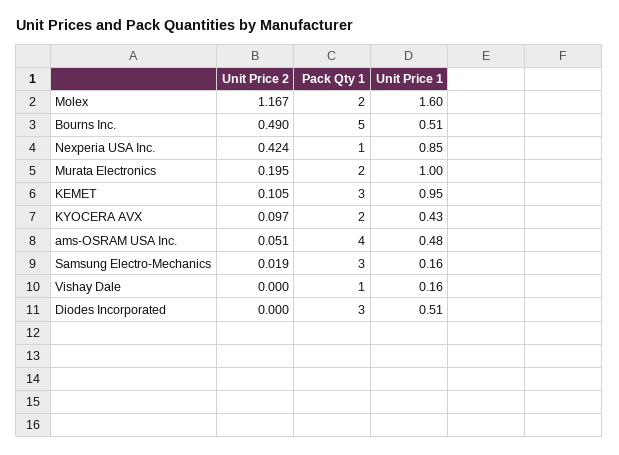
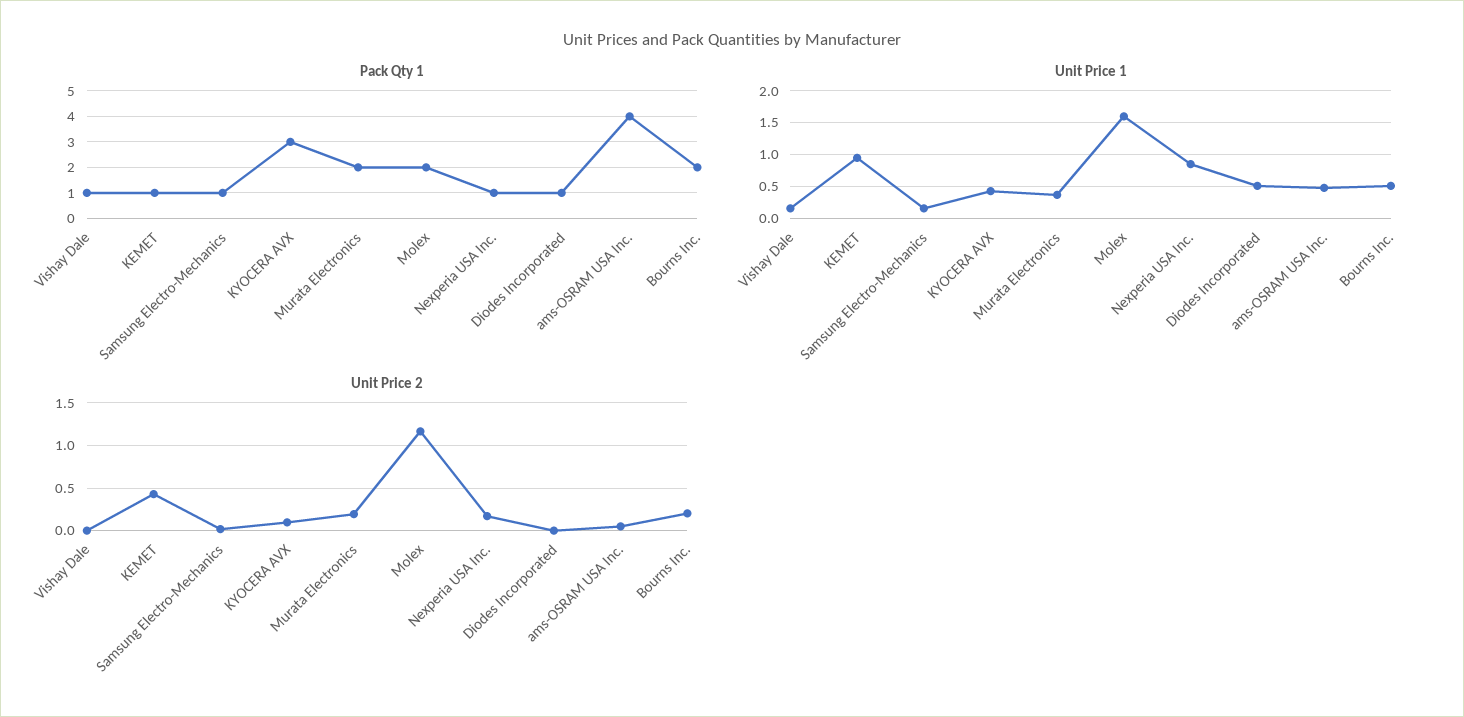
  {
    "Unit Price 2": {
      "Molex": 1.167,
-     "Bourns Inc.": 0.49,
+     "Bourns Inc.": 0.2,
-     "Nexperia USA Inc.": 0.424,
+     "Nexperia USA Inc.": 0.2,
      "Murata Electronics": 0.195,
-     "KEMET": 0.105,
+     "KEMET": 0.4,
      "KYOCERA AVX": 0.097,
      "ams-OSRAM USA Inc.": 0.051,
      "Samsung Electro-Mechanics": 0.019,
      "Vishay Dale": 0,
      "Diodes Incorporated": 0
    },
    "Pack Qty 1": {
      "Molex": 2,
-     "Bourns Inc.": 5,
+     "Bourns Inc.": 2,
      "Nexperia USA Inc.": 1,
      "Murata Electronics": 2,
-     "KEMET": 3,
+     "KEMET": 1,
-     "KYOCERA AVX": 2,
+     "KYOCERA AVX": 3,
      "ams-OSRAM USA Inc.": 4,
-     "Samsung Electro-Mechanics": 3,
+     "Samsung Electro-Mechanics": 1,
      "Vishay Dale": 1,
-     "Diodes Incorporated": 3
+     "Diodes Incorporated": 1
    },
    "Unit Price 1": {
      "Molex": 1.6,
      "Bourns Inc.": 0.51,
      "Nexperia USA Inc.": 0.85,
-     "Murata Electronics": 1,
+     "Murata Electronics": 0.4,
      "KEMET": 0.95,
      "KYOCERA AVX": 0.43,
      "ams-OSRAM USA Inc.": 0.48,
      "Samsung Electro-Mechanics": 0.16,
      "Vishay Dale": 0.16,
      "Diodes Incorporated": 0.51
    }
  }

